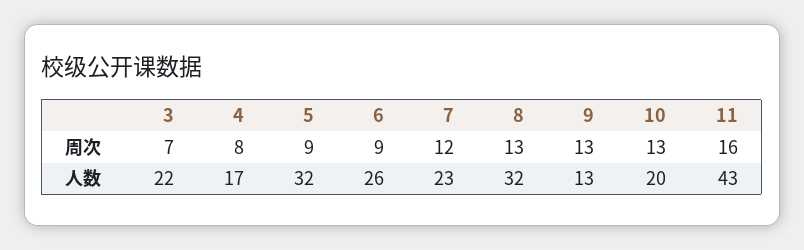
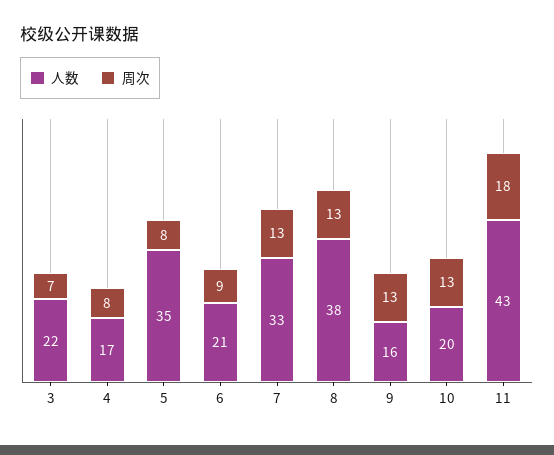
  {
    "周次": {
      "3": 7,
      "4": 8,
-     "5": 9,
+     "5": 8,
      "6": 9,
-     "7": 12,
+     "7": 13,
      "8": 13,
      "9": 13,
      "10": 13,
-     "11": 16
+     "11": 18
    },
    "人数": {
      "3": 22,
      "4": 17,
-     "5": 32,
+     "5": 35,
-     "6": 26,
+     "6": 21,
-     "7": 23,
+     "7": 33,
-     "8": 32,
+     "8": 38,
-     "9": 13,
+     "9": 16,
      "10": 20,
      "11": 43
    }
  }

